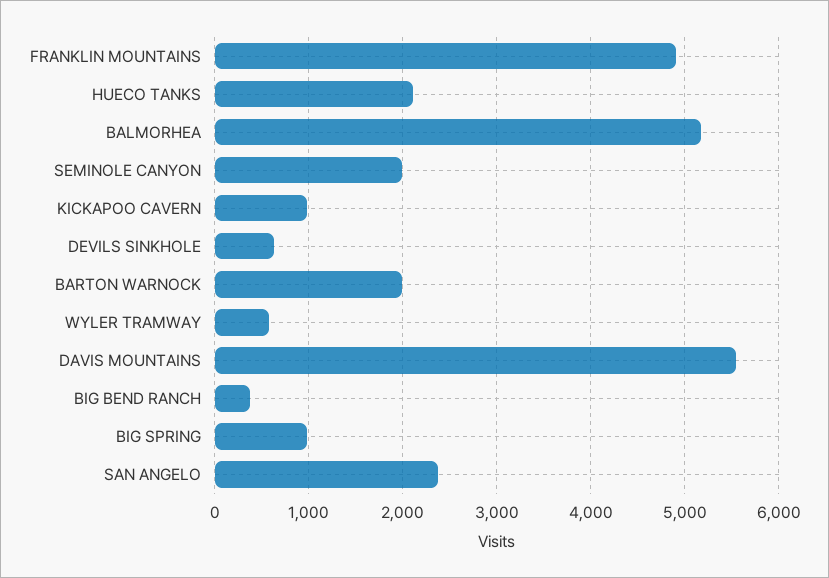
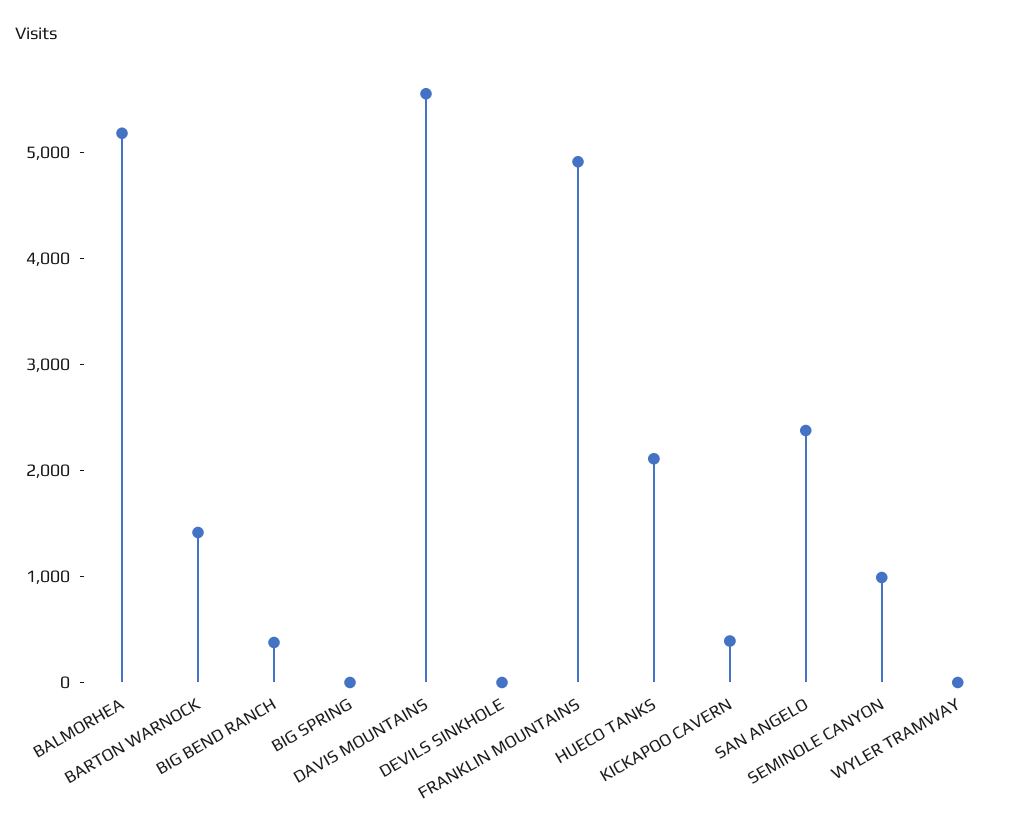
  {
    "FRANKLIN MOUNTAINS": 4900,
    "HUECO TANKS": 2100,
    "BALMORHEA": 5200,
-   "SEMINOLE CANYON": 2000,
+   "SEMINOLE CANYON": 1000,
-   "KICKAPOO CAVERN": 1000,
+   "KICKAPOO CAVERN": 400,
-   "DEVILS SINKHOLE": 600,
+   "DEVILS SINKHOLE": 0,
-   "BARTON WARNOCK": 2000,
+   "BARTON WARNOCK": 1400,
-   "WYLER TRAMWAY": 600,
+   "WYLER TRAMWAY": 0,
    "DAVIS MOUNTAINS": 5600,
    "BIG BEND RANCH": 400,
-   "BIG SPRING": 1000,
+   "BIG SPRING": 0,
    "SAN ANGELO": 2400
  }

